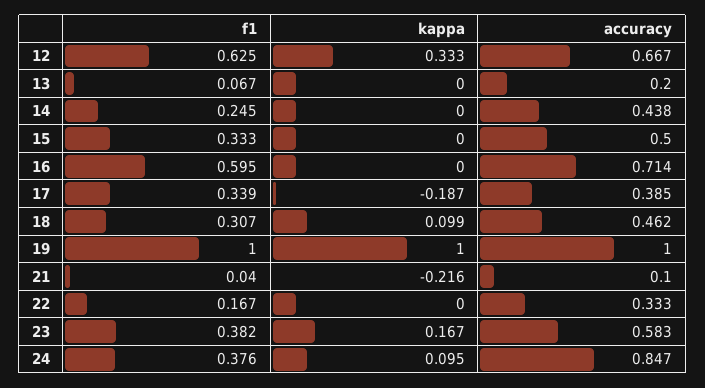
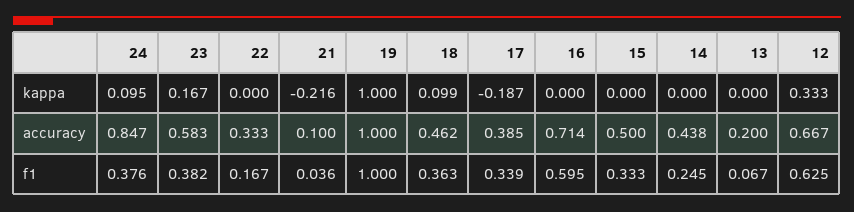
  {
    "f1": {
      "12": 0.625,
      "13": 0.067,
      "14": 0.245,
      "15": 0.333,
      "16": 0.595,
      "17": 0.339,
-     "18": 0.307,
+     "18": 0.363,
      "19": 1,
-     "21": 0.04,
+     "21": 0.036,
      "22": 0.167,
      "23": 0.382,
      "24": 0.376
    },
    "kappa": {
      "12": 0.333,
      "13": 0,
      "14": 0,
      "15": 0,
      "16": 0,
      "17": -0.187,
      "18": 0.099,
      "19": 1,
      "21": -0.216,
      "22": 0,
      "23": 0.167,
      "24": 0.095
    },
    "accuracy": {
      "12": 0.667,
      "13": 0.2,
      "14": 0.438,
      "15": 0.5,
      "16": 0.714,
      "17": 0.385,
      "18": 0.462,
      "19": 1,
      "21": 0.1,
      "22": 0.333,
      "23": 0.583,
      "24": 0.847
    }
  }

